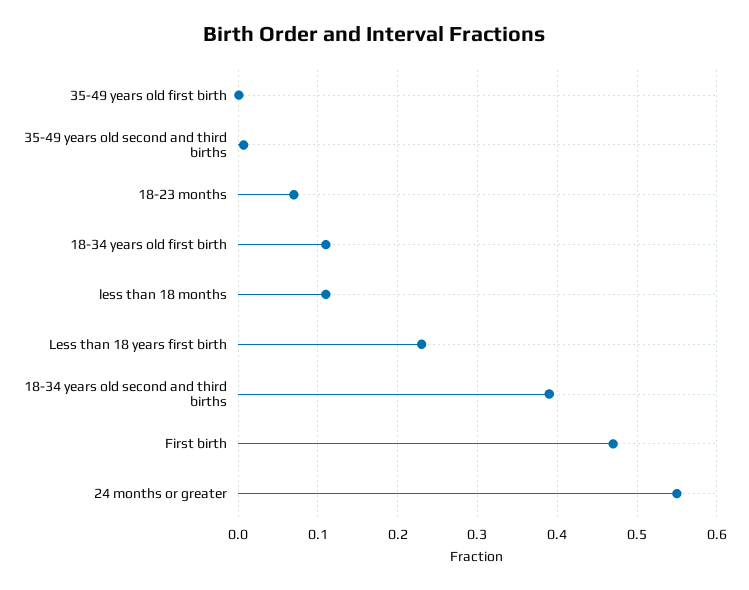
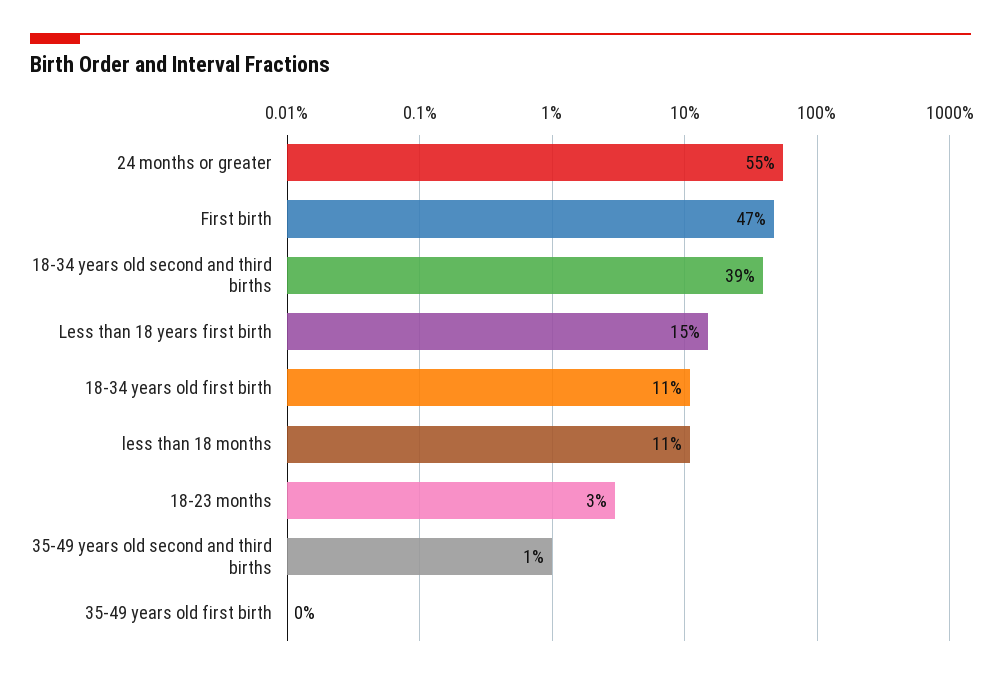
  {
    "35-49 years old first birth": 0,
    "35-49 years old second and third births": 0.01,
-   "18-23 months": 0.07,
+   "18-23 months": 0.03,
    "18-34 years old first birth": 0.11,
    "less than 18 months": 0.11,
-   "Less than 18 years first birth": 0.23,
+   "Less than 18 years first birth": 0.15,
    "18-34 years old second and third births": 0.39,
    "First birth": 0.47,
    "24 months or greater": 0.55
  }

